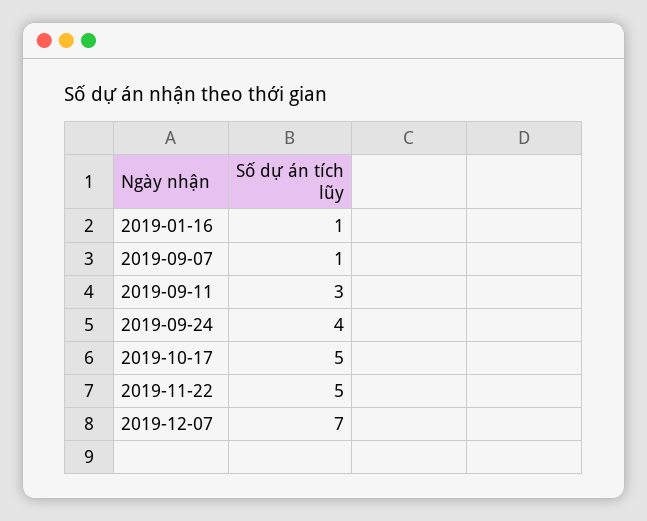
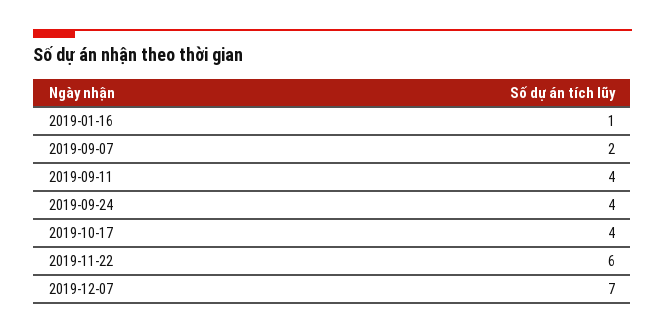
  {
    "2019-01-16": 1,
-   "2019-09-07": 1,
+   "2019-09-07": 2,
-   "2019-09-11": 3,
+   "2019-09-11": 4,
    "2019-09-24": 4,
-   "2019-10-17": 5,
+   "2019-10-17": 4,
-   "2019-11-22": 5,
+   "2019-11-22": 6,
    "2019-12-07": 7
  }

